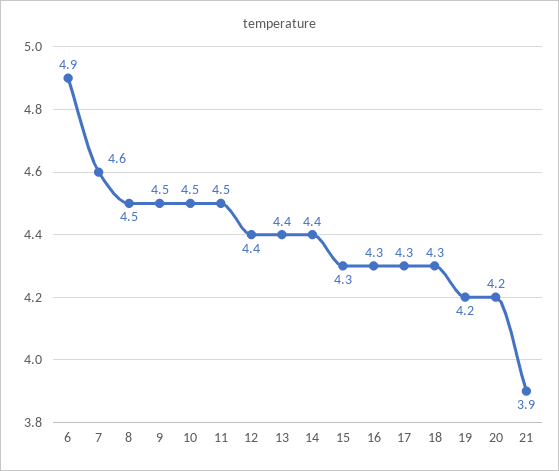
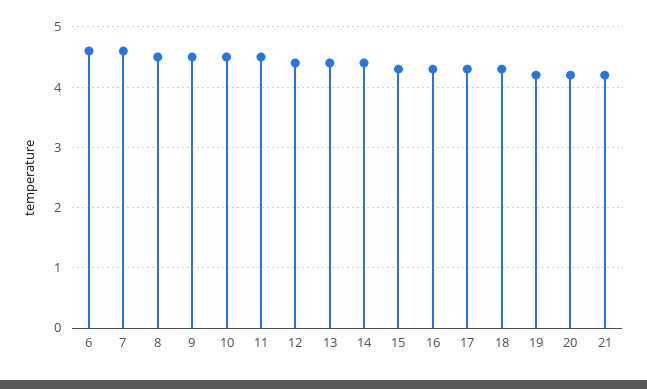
  {
-   "6": 4.9,
+   "6": 4.6,
    "7": 4.6,
    "8": 4.5,
    "9": 4.5,
    "10": 4.5,
    "11": 4.5,
    "12": 4.4,
    "13": 4.4,
    "14": 4.4,
    "15": 4.3,
    "16": 4.3,
    "17": 4.3,
    "18": 4.3,
    "19": 4.2,
    "20": 4.2,
-   "21": 3.9
+   "21": 4.2
  }

